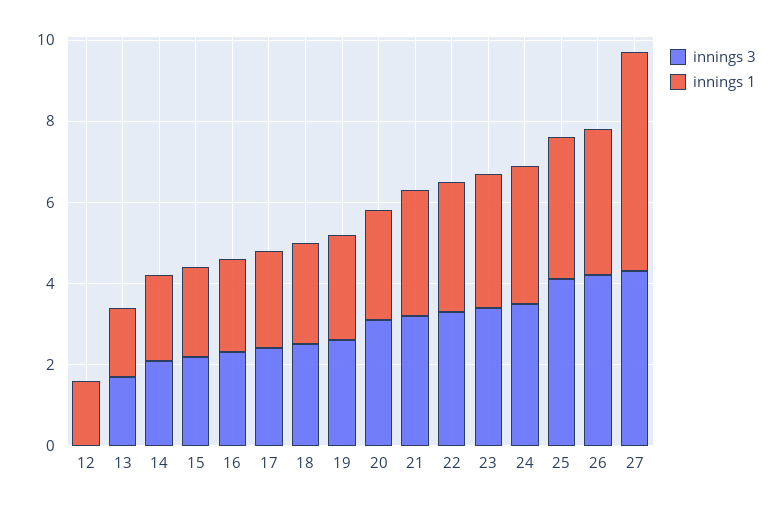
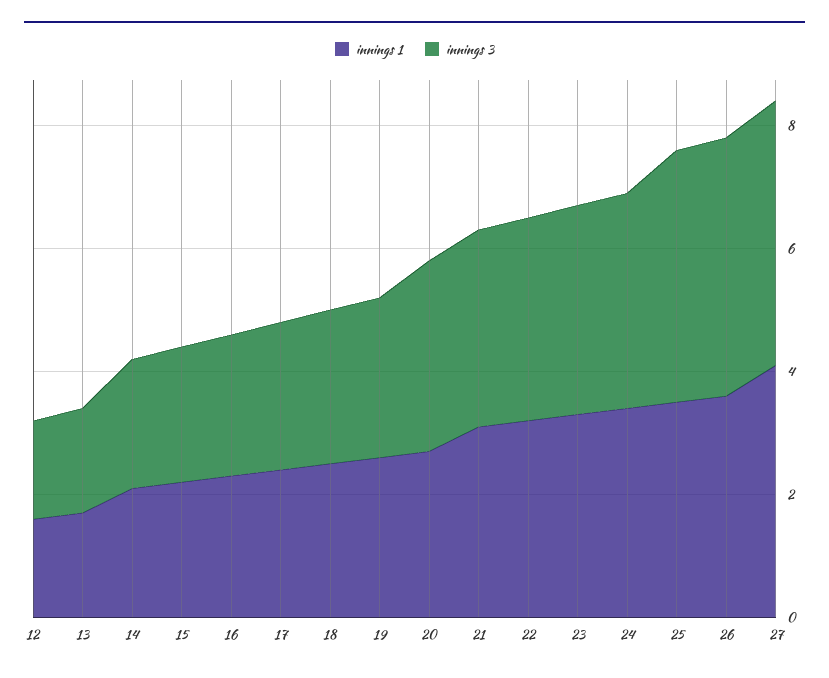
  {
    "innings 3": {
-     "12": 0,
+     "12": 1.5,
      "13": 1.5,
      "14": 2,
      "15": 2,
      "16": 2.5,
      "17": 2.5,
      "18": 2.5,
      "19": 2.5,
      "20": 3,
      "21": 3,
      "22": 3.5,
      "23": 3.5,
      "24": 3.5,
      "25": 4,
      "26": 4,
      "27": 4.5
    },
    "innings 1": {
      "12": 1.5,
      "13": 1.5,
      "14": 2,
      "15": 2,
      "16": 2.5,
      "17": 2.5,
      "18": 2.5,
      "19": 2.5,
      "20": 2.5,
      "21": 3,
      "22": 3,
      "23": 3.5,
      "24": 3.5,
      "25": 3.5,
      "26": 3.5,
-     "27": 5.5
+     "27": 4
    }
  }

